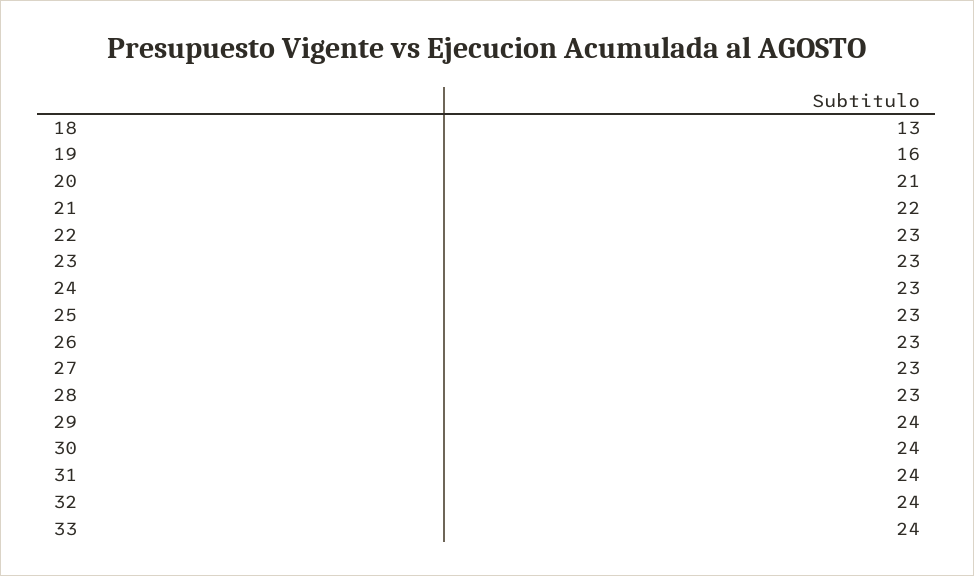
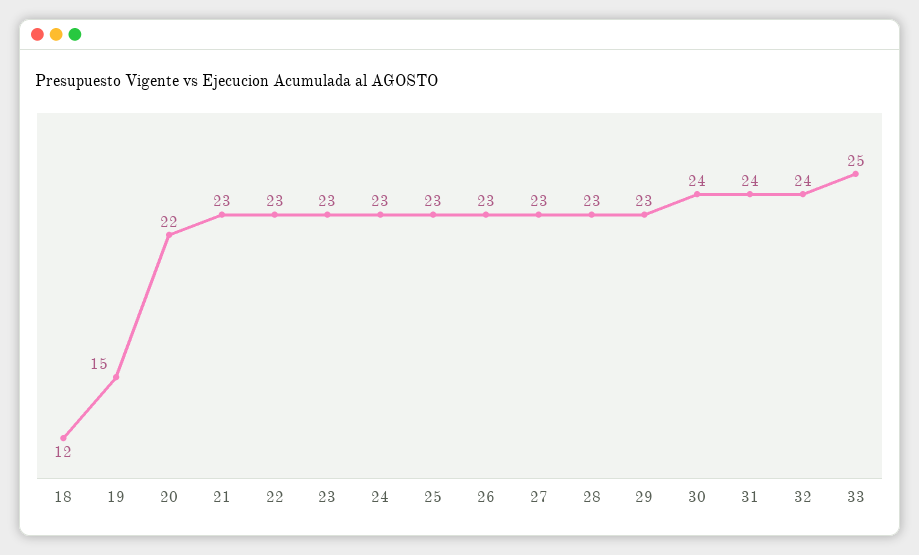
  {
-   "18": 13,
+   "18": 12,
-   "19": 16,
+   "19": 15,
-   "20": 21,
+   "20": 22,
-   "21": 22,
+   "21": 23,
    "22": 23,
    "23": 23,
    "24": 23,
    "25": 23,
    "26": 23,
    "27": 23,
    "28": 23,
-   "29": 24,
+   "29": 23,
    "30": 24,
    "31": 24,
    "32": 24,
-   "33": 24
+   "33": 25
  }

